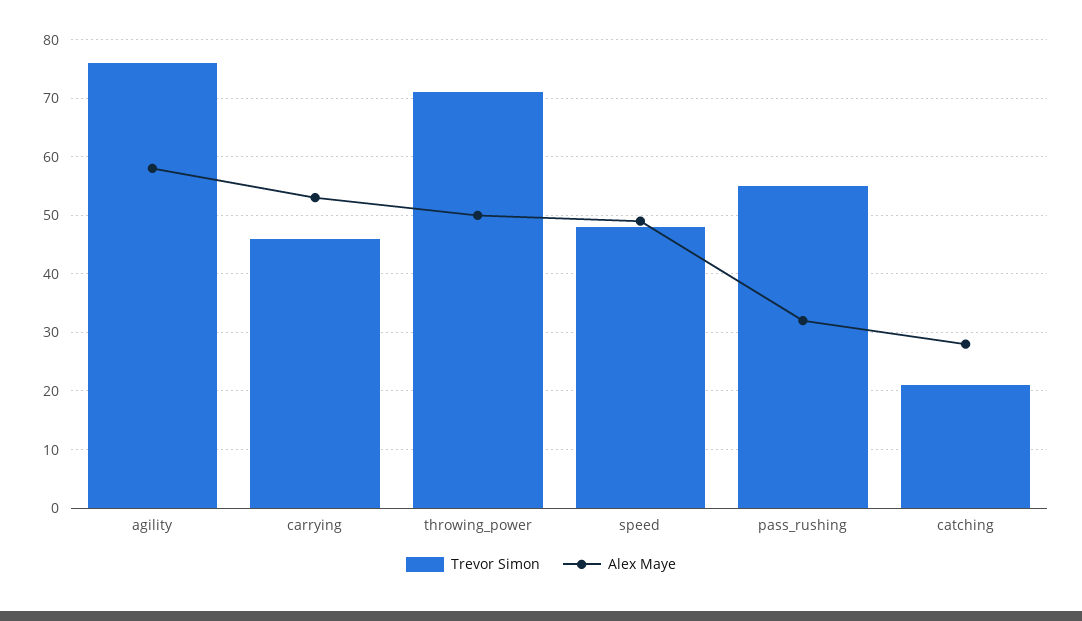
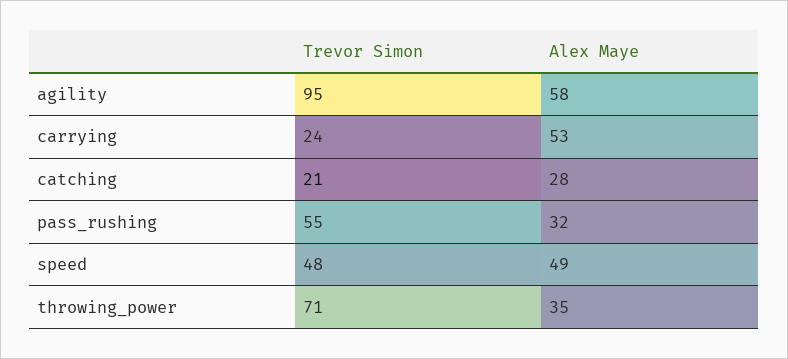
  {
    "Trevor Simon": {
-     "agility": 75,
+     "agility": 95,
-     "carrying": 45,
+     "carrying": 24,
      "throwing_power": 71,
      "speed": 48,
      "pass_rushing": 55,
      "catching": 21
    },
    "Alex Maye": {
      "agility": 58,
      "carrying": 53,
-     "throwing_power": 50,
+     "throwing_power": 35,
      "speed": 49,
      "pass_rushing": 32,
      "catching": 28
    }
  }

